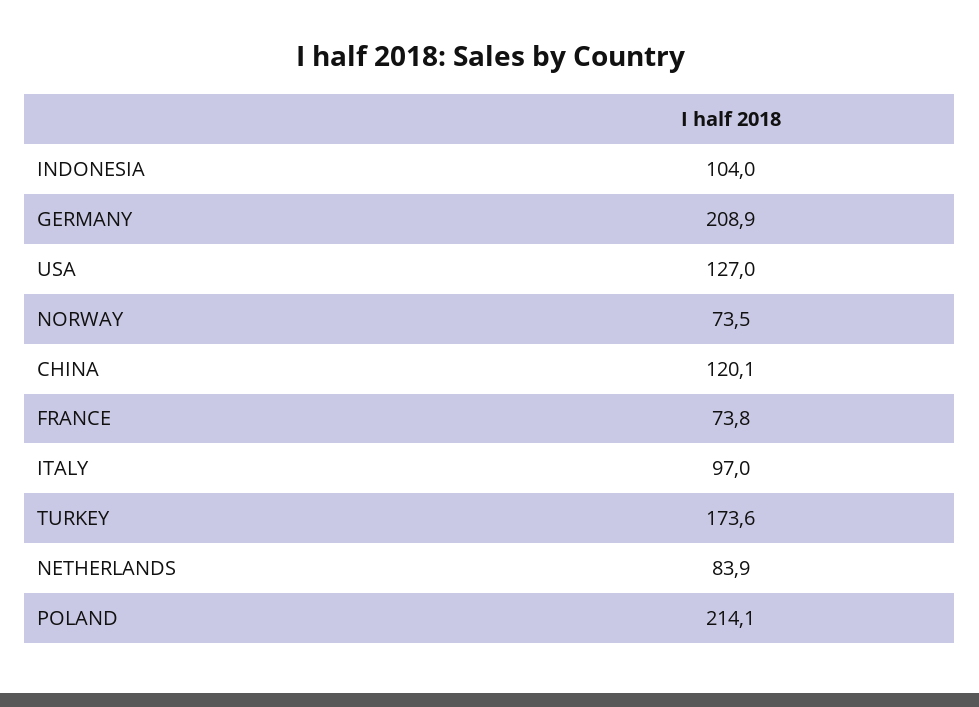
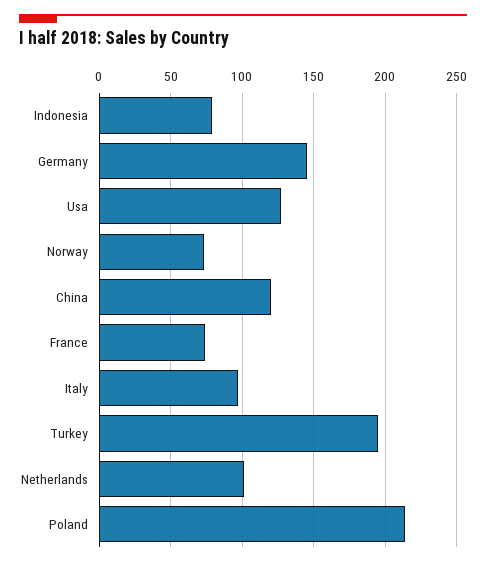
  {
-   "INDONESIA": 104,
+   "INDONESIA": 80,
-   "GERMANY": 208.9,
+   "GERMANY": 145,
    "USA": 127,
    "NORWAY": 73.5,
    "CHINA": 120.1,
    "FRANCE": 73.8,
    "ITALY": 97,
-   "TURKEY": 173.6,
+   "TURKEY": 195,
-   "NETHERLANDS": 83.9,
+   "NETHERLANDS": 100,
    "POLAND": 214.1
  }

